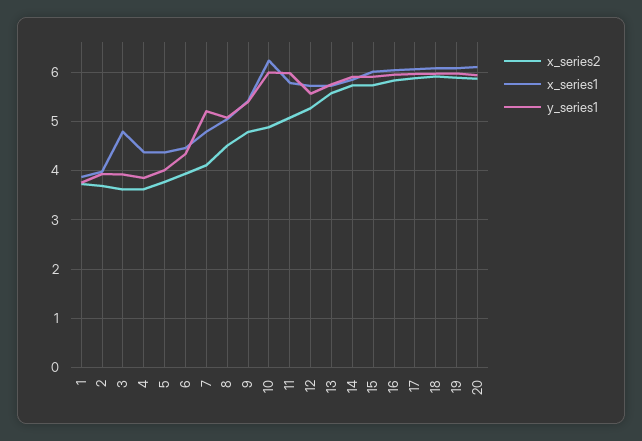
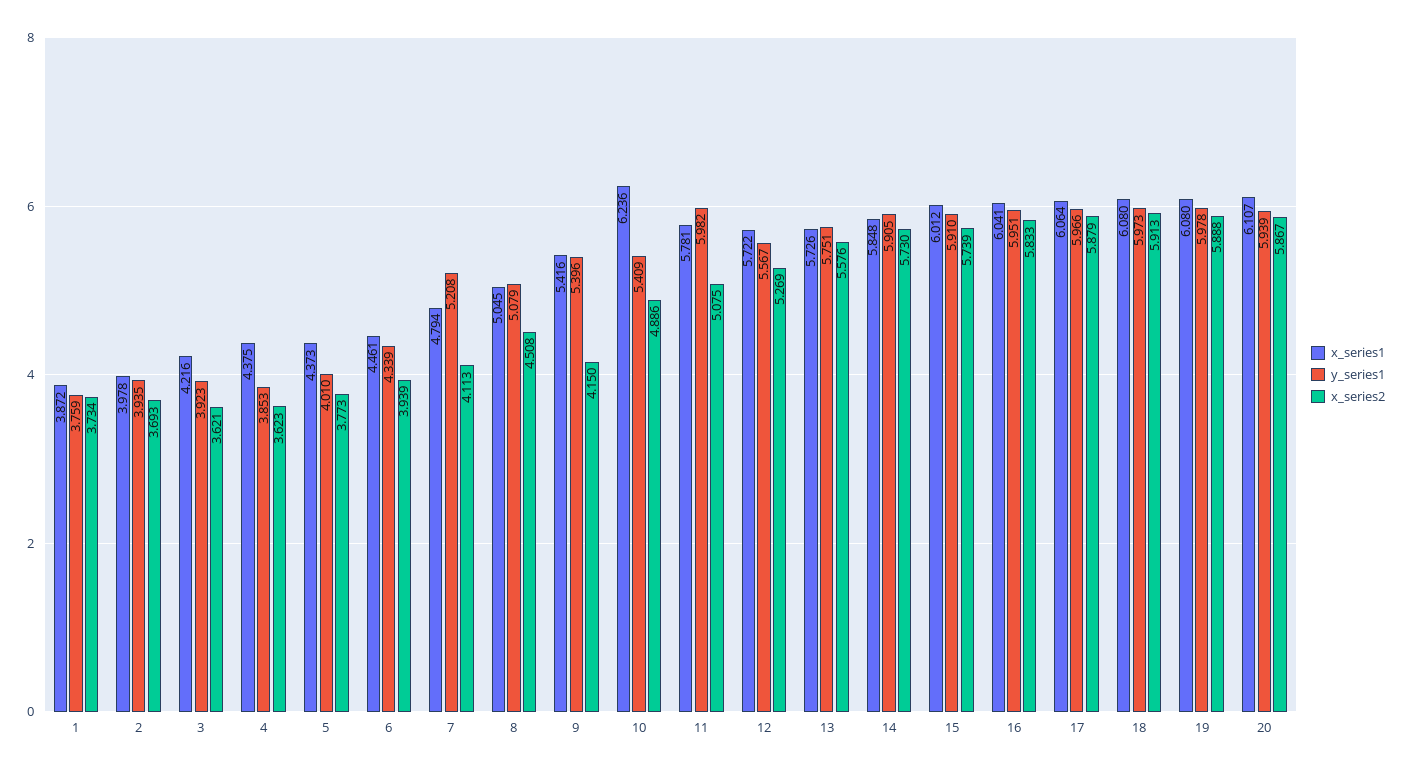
  {
    "x_series2": {
      "1": 3.734,
      "2": 3.693,
      "3": 3.621,
      "4": 3.623,
      "5": 3.773,
      "6": 3.939,
      "7": 4.113,
      "8": 4.508,
-     "9": 4.8,
+     "9": 4.15,
      "10": 4.886,
      "11": 5.075,
      "12": 5.269,
      "13": 5.576,
      "14": 5.73,
      "15": 5.739,
      "16": 5.833,
      "17": 5.879,
      "18": 5.913,
      "19": 5.888,
      "20": 5.867
    },
    "x_series1": {
      "1": 3.872,
      "2": 3.978,
-     "3": 4.8,
+     "3": 4.216,
      "4": 4.375,
      "5": 4.373,
      "6": 4.461,
      "7": 4.794,
      "8": 5.045,
      "9": 5.416,
      "10": 6.236,
      "11": 5.781,
      "12": 5.722,
      "13": 5.726,
      "14": 5.848,
      "15": 6.012,
      "16": 6.041,
      "17": 6.064,
      "18": 6.08,
      "19": 6.08,
      "20": 6.107
    },
    "y_series1": {
      "1": 3.759,
      "2": 3.935,
      "3": 3.923,
      "4": 3.853,
      "5": 4.01,
      "6": 4.339,
      "7": 5.208,
      "8": 5.079,
      "9": 5.396,
-     "10": 6,
+     "10": 5.409,
      "11": 5.982,
      "12": 5.567,
      "13": 5.751,
      "14": 5.905,
      "15": 5.91,
      "16": 5.951,
      "17": 5.966,
      "18": 5.973,
      "19": 5.978,
      "20": 5.939
    }
  }

